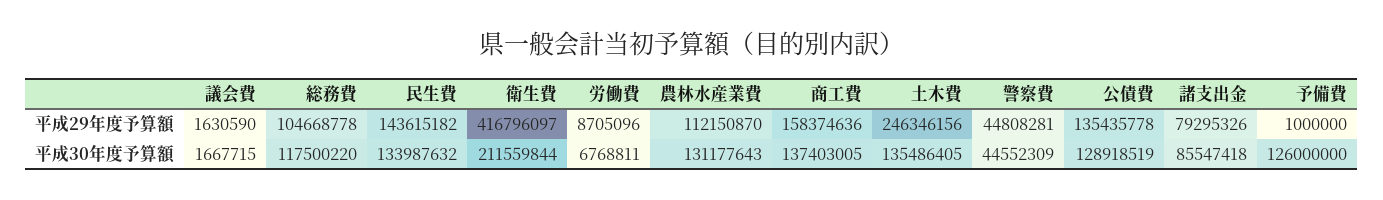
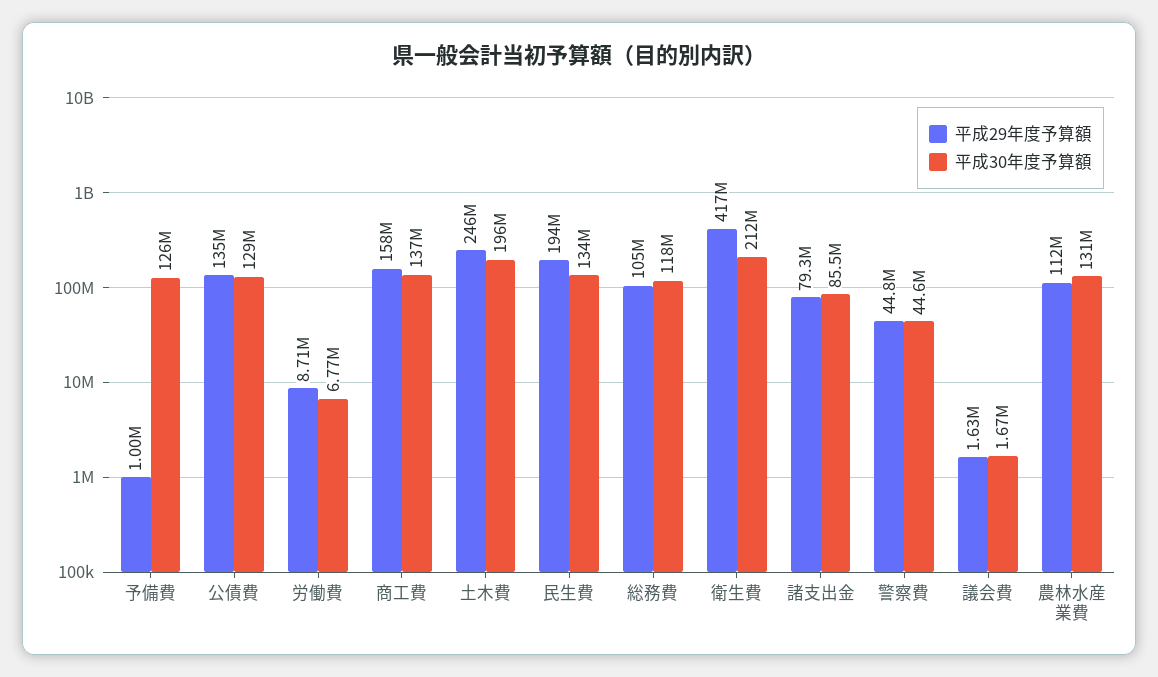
  {
    "平成29年度予算額": {
      "議会費": 1630590,
      "総務費": 104668778,
-     "民生費": 143615182,
+     "民生費": 194000000,
      "衛生費": 416796097,
      "労働費": 8705096,
      "農林水産業費": 112150870,
      "商工費": 158374636,
      "土木費": 246346156,
      "警察費": 44808281,
      "公債費": 135435778,
      "諸支出金": 79295326,
      "予備費": 1000000
    },
    "平成30年度予算額": {
      "議会費": 1667715,
      "総務費": 117500220,
      "民生費": 133987632,
      "衛生費": 211559844,
      "労働費": 6768811,
      "農林水産業費": 131177643,
      "商工費": 137403005,
-     "土木費": 135486405,
+     "土木費": 196000000,
      "警察費": 44552309,
      "公債費": 128918519,
      "諸支出金": 85547418,
      "予備費": 126000000
    }
  }

